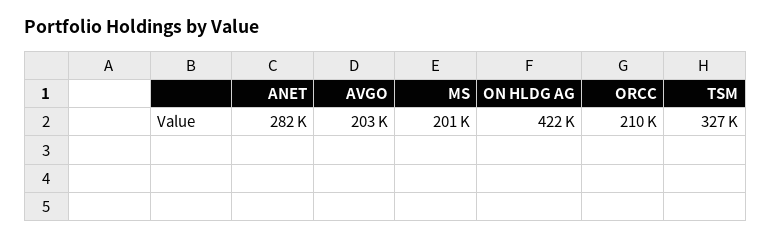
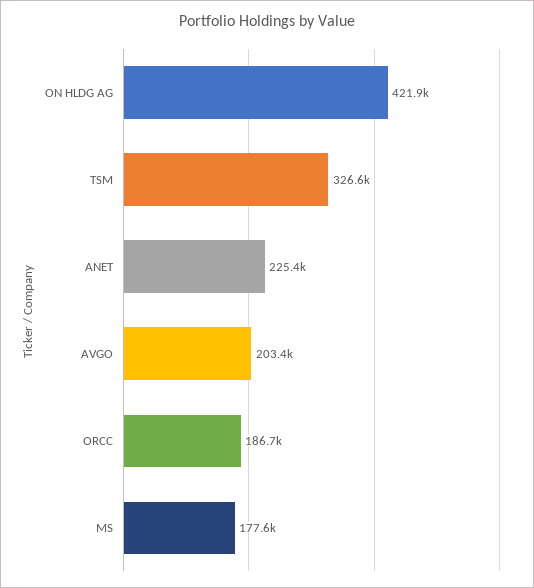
  {
-   "ANET": 282000,
+   "ANET": 225400,
    "AVGO": 203400,
-   "MS": 201000,
+   "MS": 177600,
    "ON HLDG AG": 421900,
-   "ORCC": 210000,
+   "ORCC": 186700,
    "TSM": 326600
  }

